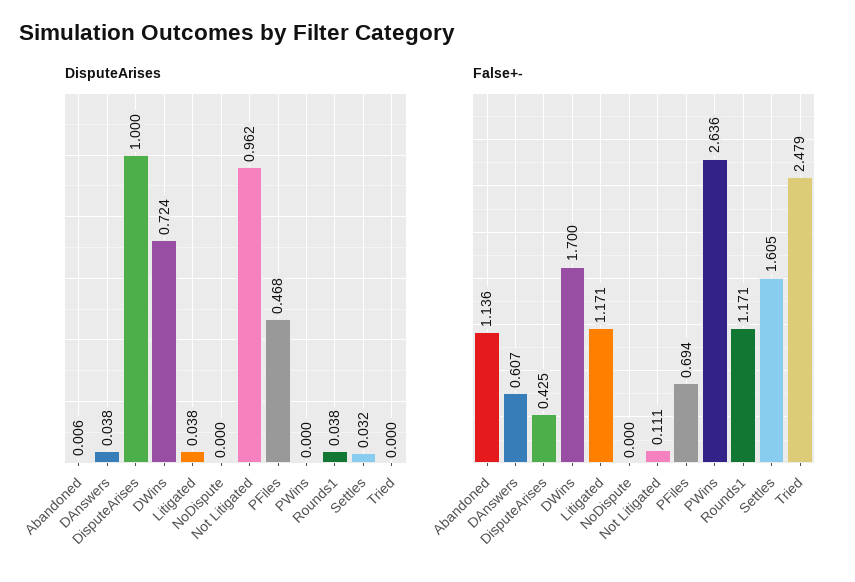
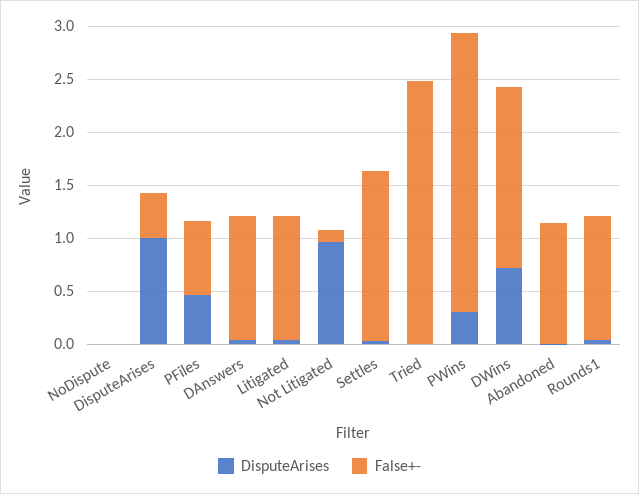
  {
    "DisputeArises": {
      "Abandoned": 0.006,
      "DAnswers": 0.038,
      "DisputeArises": 1,
      "DWins": 0.724,
      "Litigated": 0.038,
      "NoDispute": 0,
      "Not Litigated": 0.962,
      "PFiles": 0.468,
-     "PWins": 0,
+     "PWins": 0.3,
      "Rounds1": 0.038,
      "Settles": 0.032,
      "Tried": 0
    },
    "False+-": {
      "Abandoned": 1.136,
-     "DAnswers": 0.607,
+     "DAnswers": 1.2,
      "DisputeArises": 0.425,
      "DWins": 1.7,
      "Litigated": 1.171,
      "NoDispute": 0,
      "Not Litigated": 0.111,
      "PFiles": 0.694,
      "PWins": 2.636,
      "Rounds1": 1.171,
      "Settles": 1.605,
      "Tried": 2.479
    }
  }

